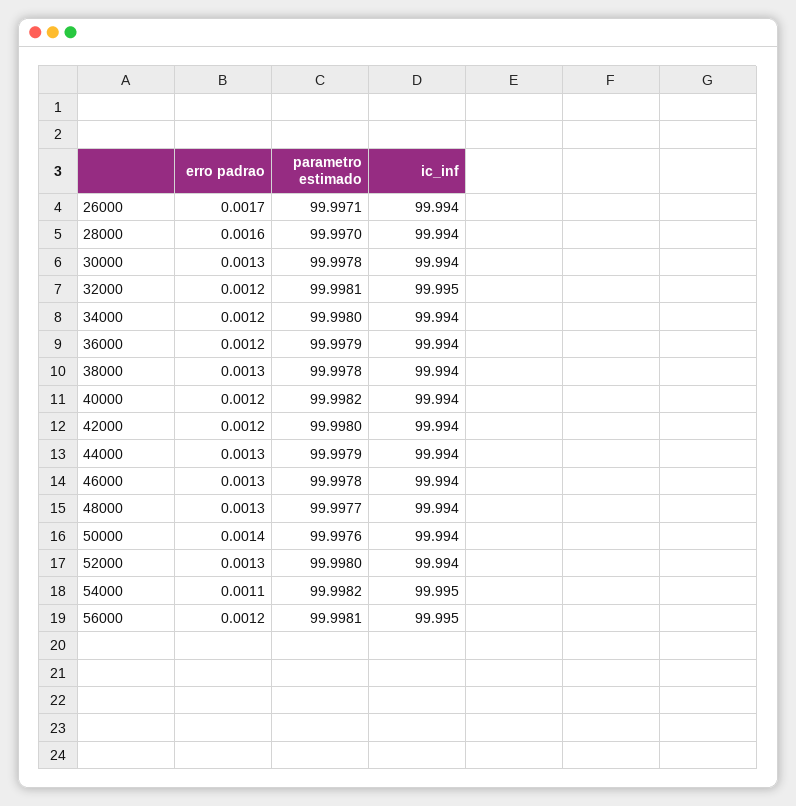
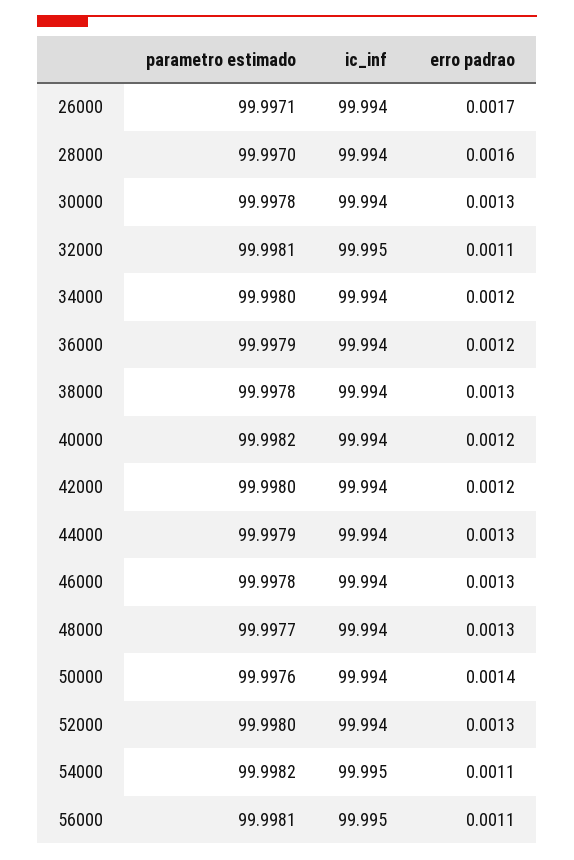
  {
    "erro padrao": {
      "26000": 0.0017,
      "28000": 0.0016,
      "30000": 0.0013,
-     "32000": 0.0012,
+     "32000": 0.0011,
      "34000": 0.0012,
      "36000": 0.0012,
      "38000": 0.0013,
      "40000": 0.0012,
      "42000": 0.0012,
      "44000": 0.0013,
      "46000": 0.0013,
      "48000": 0.0013,
      "50000": 0.0014,
      "52000": 0.0013,
      "54000": 0.0011,
-     "56000": 0.0012
+     "56000": 0.0011
    },
    "parametro estimado": {
      "26000": 99.9971,
      "28000": 99.997,
      "30000": 99.9978,
      "32000": 99.9981,
      "34000": 99.998,
      "36000": 99.9979,
      "38000": 99.9978,
      "40000": 99.9982,
      "42000": 99.998,
      "44000": 99.9979,
      "46000": 99.9978,
      "48000": 99.9977,
      "50000": 99.9976,
      "52000": 99.998,
      "54000": 99.9982,
      "56000": 99.9981
    },
    "ic_inf": {
      "26000": 99.994,
      "28000": 99.994,
      "30000": 99.994,
      "32000": 99.995,
      "34000": 99.994,
      "36000": 99.994,
      "38000": 99.994,
      "40000": 99.994,
      "42000": 99.994,
      "44000": 99.994,
      "46000": 99.994,
      "48000": 99.994,
      "50000": 99.994,
      "52000": 99.994,
      "54000": 99.995,
      "56000": 99.995
    }
  }

